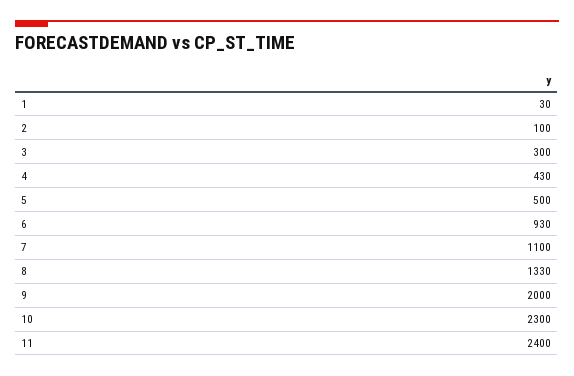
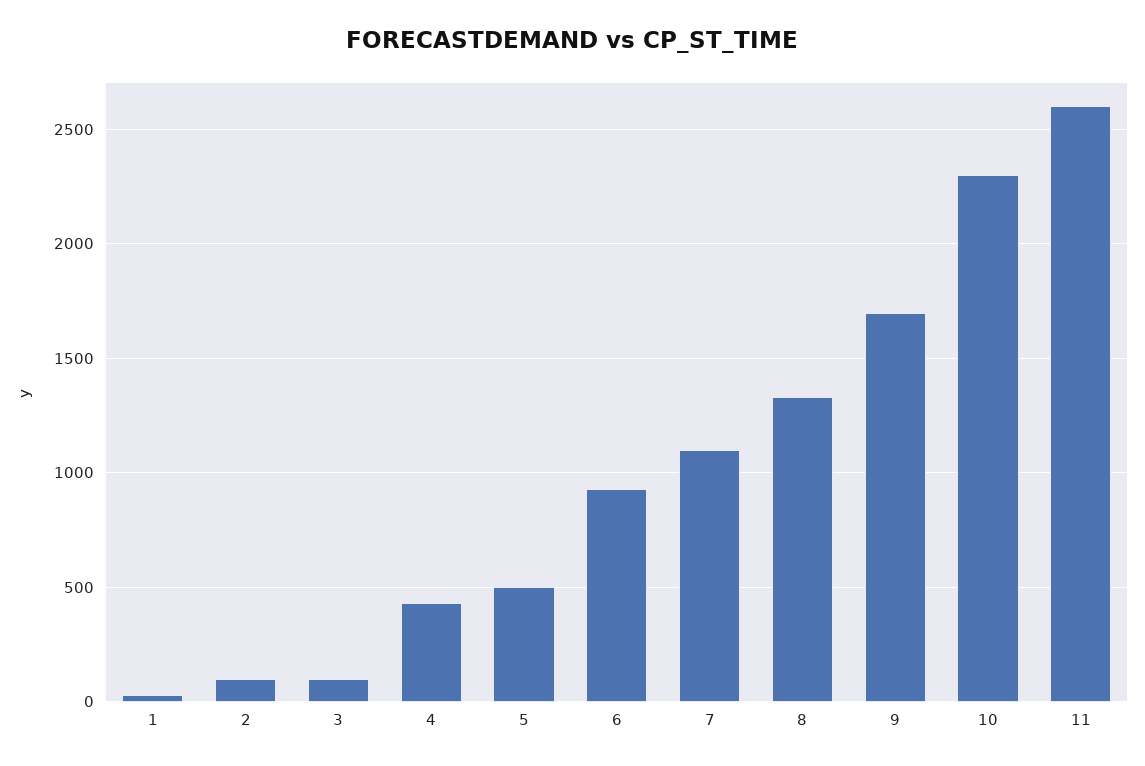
  {
    "1": 30,
    "2": 100,
-   "3": 300,
+   "3": 100,
    "4": 430,
    "5": 500,
    "6": 930,
    "7": 1100,
    "8": 1330,
-   "9": 2000,
+   "9": 1700,
    "10": 2300,
-   "11": 2400
+   "11": 2600
  }

